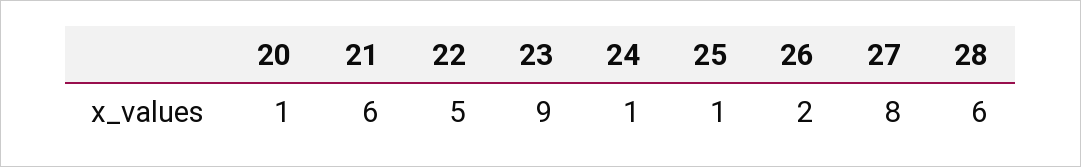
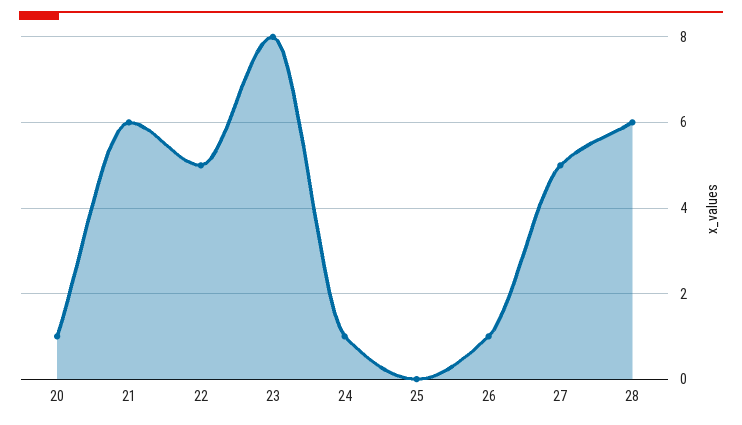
  {
    "20": 1,
    "21": 6,
    "22": 5,
-   "23": 9,
+   "23": 8,
    "24": 1,
-   "25": 1,
+   "25": 0,
-   "26": 2,
+   "26": 1,
-   "27": 8,
+   "27": 5,
    "28": 6
  }

